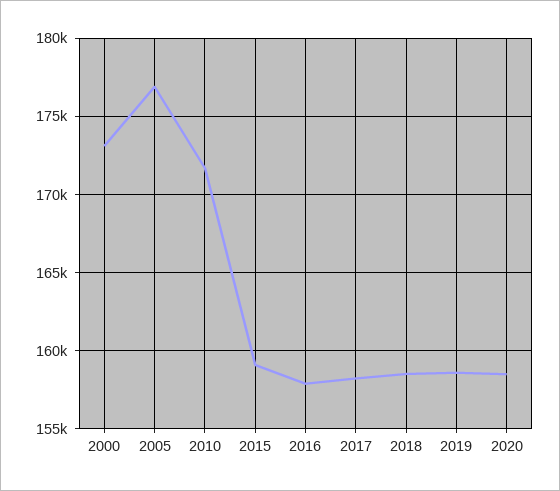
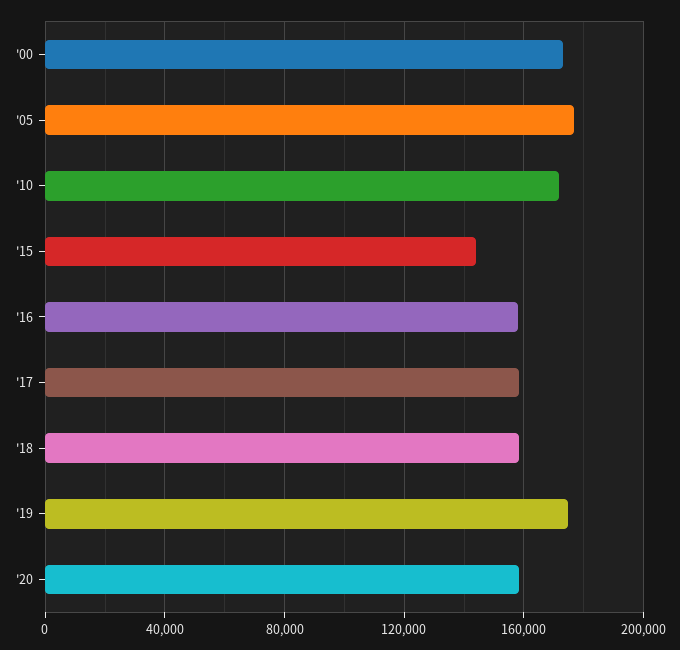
  {
    "2000": 173000,
    "2005": 177000,
    "2010": 171500,
-   "2015": 159000,
+   "2015": 145000,
    "2016": 158000,
    "2017": 158000,
    "2018": 158500,
-   "2019": 158500,
+   "2019": 175000,
    "2020": 158500
  }

